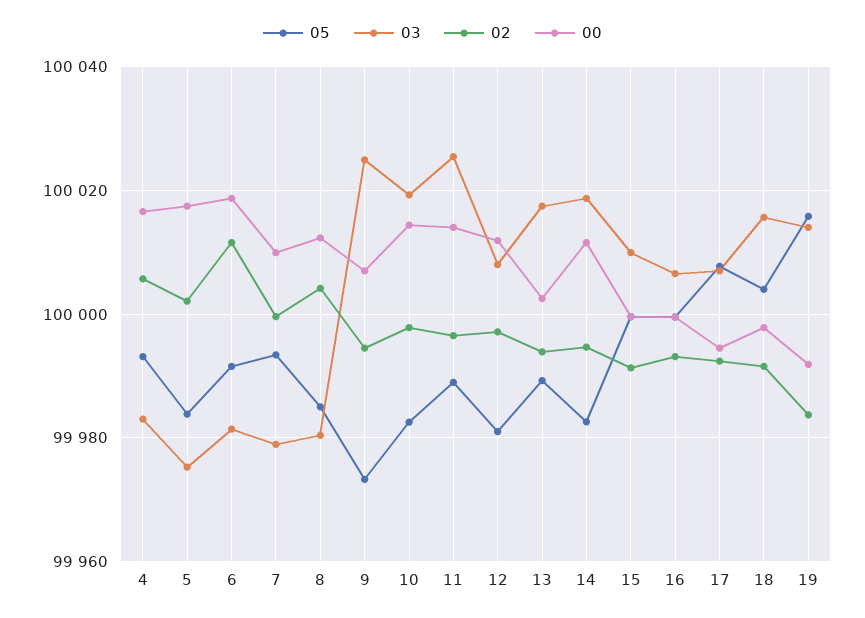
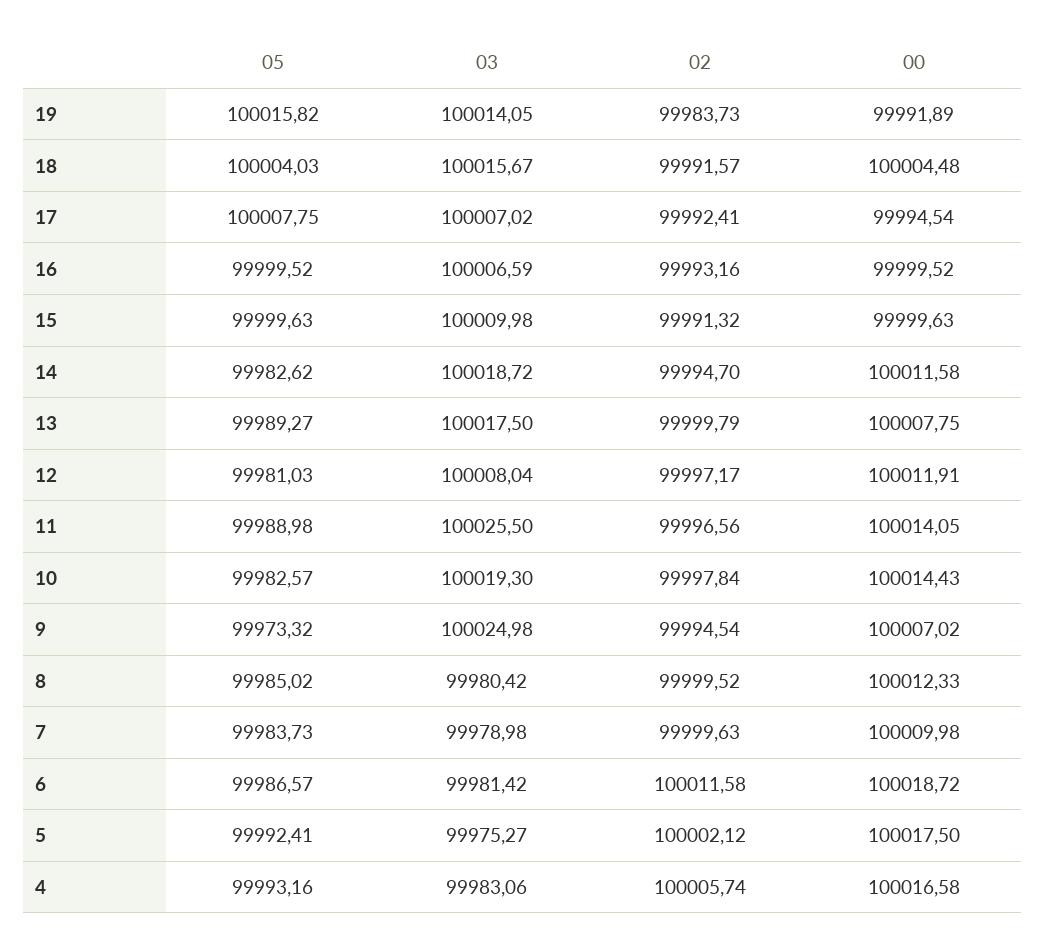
  {
    "05": {
      "4": 99993.16,
-     "5": 99984,
+     "5": 99992.41,
-     "6": 99992,
+     "6": 99986.57,
-     "7": 99994,
+     "7": 99983.73,
      "8": 99985.02,
      "9": 99973.32,
      "10": 99982.57,
      "11": 99988.98,
      "12": 99981.03,
      "13": 99989.27,
      "14": 99982.62,
      "15": 99999.63,
      "16": 99999.52,
      "17": 100007.75,
      "18": 100004.03,
      "19": 100015.82
    },
    "03": {
      "4": 99983.06,
      "5": 99975.27,
      "6": 99981.42,
      "7": 99978.98,
      "8": 99980.42,
      "9": 100024.98,
      "10": 100019.3,
      "11": 100025.5,
      "12": 100008.04,
      "13": 100017.5,
      "14": 100018.72,
      "15": 100009.98,
      "16": 100006.59,
      "17": 100007.02,
      "18": 100015.67,
      "19": 100014.05
    },
    "02": {
      "4": 100005.74,
      "5": 100002.12,
      "6": 100011.58,
      "7": 99999.63,
-     "8": 100004,
+     "8": 99999.52,
      "9": 99994.54,
      "10": 99997.84,
      "11": 99996.56,
      "12": 99997.17,
-     "13": 99994,
+     "13": 99999.79,
      "14": 99994.7,
      "15": 99991.32,
      "16": 99993.16,
      "17": 99992.41,
      "18": 99991.57,
      "19": 99983.73
    },
    "00": {
      "4": 100016.58,
      "5": 100017.5,
      "6": 100018.72,
      "7": 100009.98,
      "8": 100012.33,
      "9": 100007.02,
      "10": 100014.43,
      "11": 100014.05,
      "12": 100011.91,
-     "13": 100002,
+     "13": 100007.75,
      "14": 100011.58,
      "15": 99999.63,
      "16": 99999.52,
      "17": 99994.54,
-     "18": 99998,
+     "18": 100004.48,
      "19": 99991.89
    }
  }

